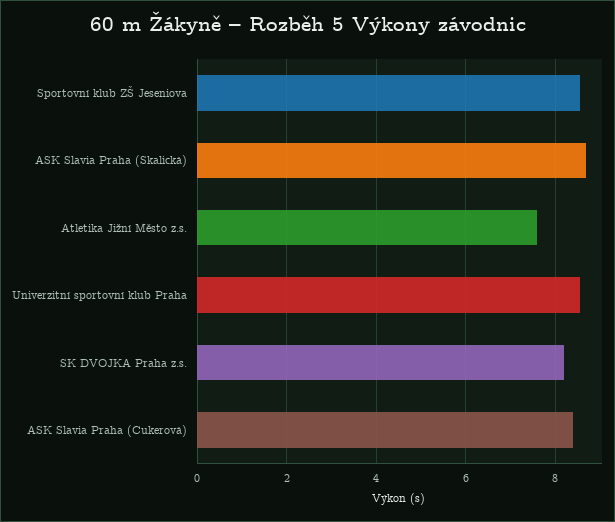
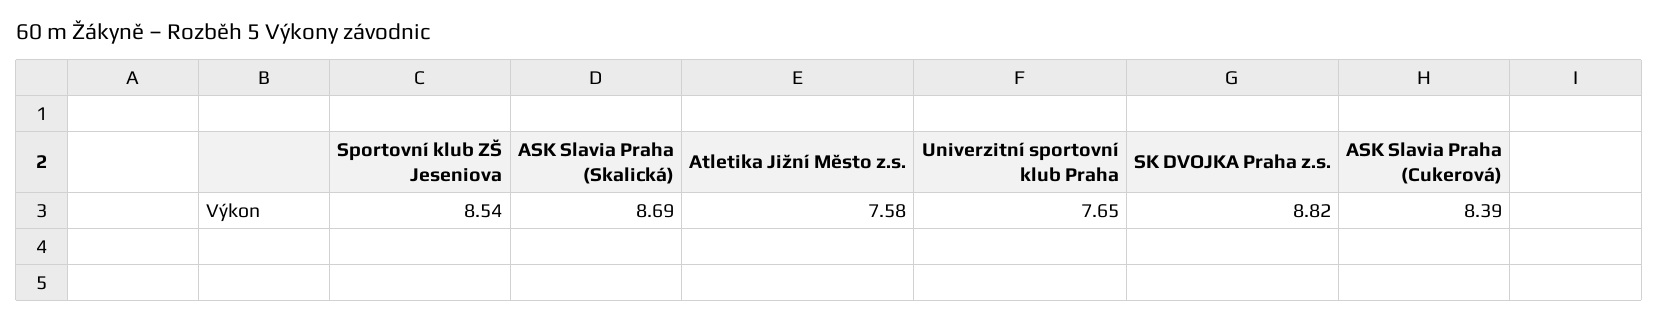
  {
    "Sportovní klub ZŠ Jeseniova": 8.54,
    "ASK Slavia Praha (Skalická)": 8.69,
    "Atletika Jižní Město z.s.": 7.58,
-   "Univerzitní sportovní klub Praha": 8.6,
+   "Univerzitní sportovní klub Praha": 7.65,
-   "SK DVOJKA Praha z.s.": 8.2,
+   "SK DVOJKA Praha z.s.": 8.82,
    "ASK Slavia Praha (Cukerová)": 8.39
  }

